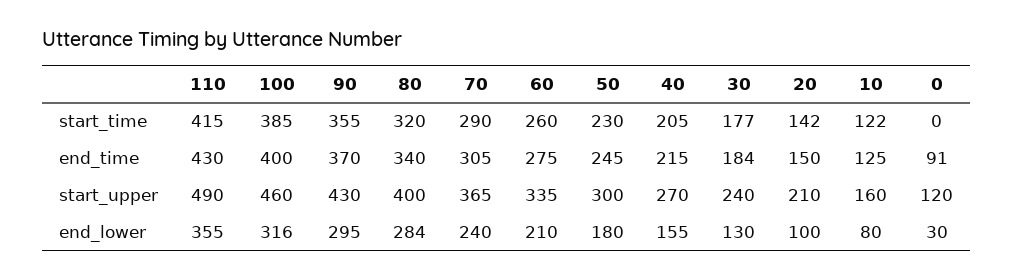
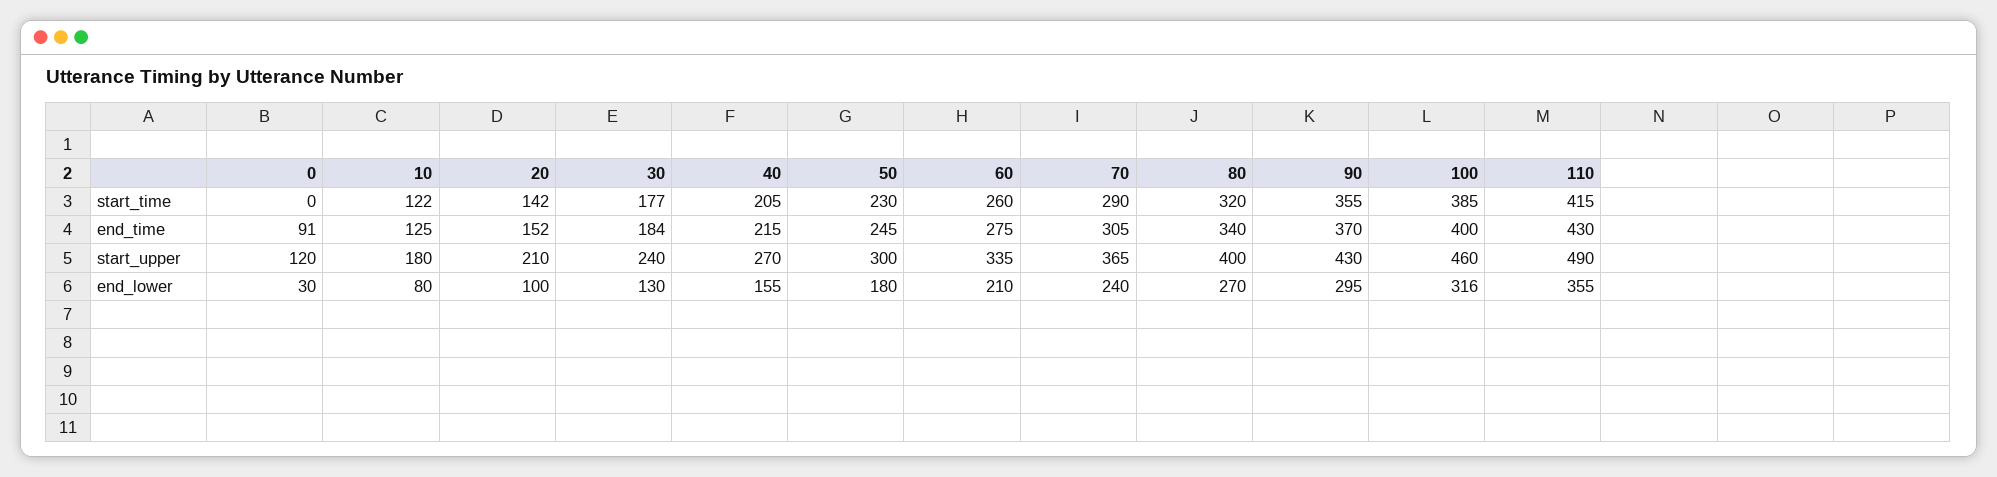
  {
    "110": {
      "start_time": 415,
      "end_time": 430,
      "start_upper": 490,
      "end_lower": 355
    },
    "100": {
      "start_time": 385,
      "end_time": 400,
      "start_upper": 460,
      "end_lower": 316
    },
    "90": {
      "start_time": 355,
      "end_time": 370,
      "start_upper": 430,
      "end_lower": 295
    },
    "80": {
      "start_time": 320,
      "end_time": 340,
      "start_upper": 400,
-     "end_lower": 284
+     "end_lower": 270
    },
    "70": {
      "start_time": 290,
      "end_time": 305,
      "start_upper": 365,
      "end_lower": 240
    },
    "60": {
      "start_time": 260,
      "end_time": 275,
      "start_upper": 335,
      "end_lower": 210
    },
    "50": {
      "start_time": 230,
      "end_time": 245,
      "start_upper": 300,
      "end_lower": 180
    },
    "40": {
      "start_time": 205,
      "end_time": 215,
      "start_upper": 270,
      "end_lower": 155
    },
    "30": {
      "start_time": 177,
      "end_time": 184,
      "start_upper": 240,
      "end_lower": 130
    },
    "20": {
      "start_time": 142,
-     "end_time": 150,
+     "end_time": 152,
      "start_upper": 210,
      "end_lower": 100
    },
    "10": {
      "start_time": 122,
      "end_time": 125,
-     "start_upper": 160,
+     "start_upper": 180,
      "end_lower": 80
    },
    "0": {
      "start_time": 0,
      "end_time": 91,
      "start_upper": 120,
      "end_lower": 30
    }
  }

